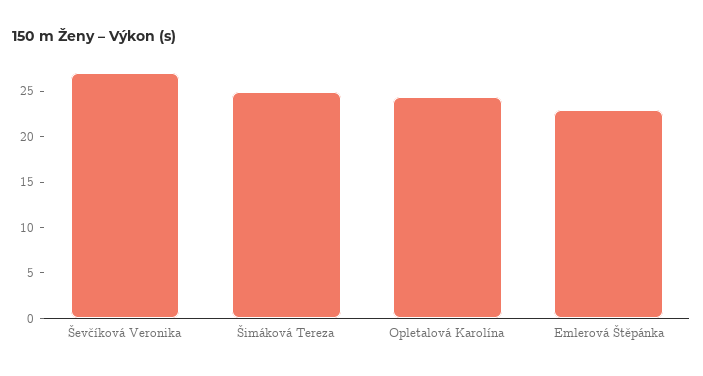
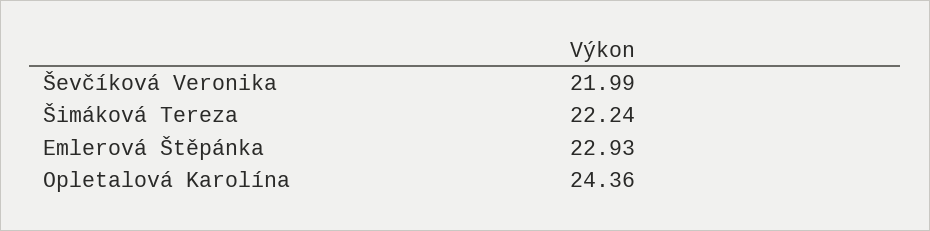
  {
-   "Ševčíková Veronika": 27,
+   "Ševčíková Veronika": 21.99,
-   "Šimáková Tereza": 25,
+   "Šimáková Tereza": 22.24,
    "Opletalová Karolína": 24.36,
    "Emlerová Štěpánka": 22.93
  }

